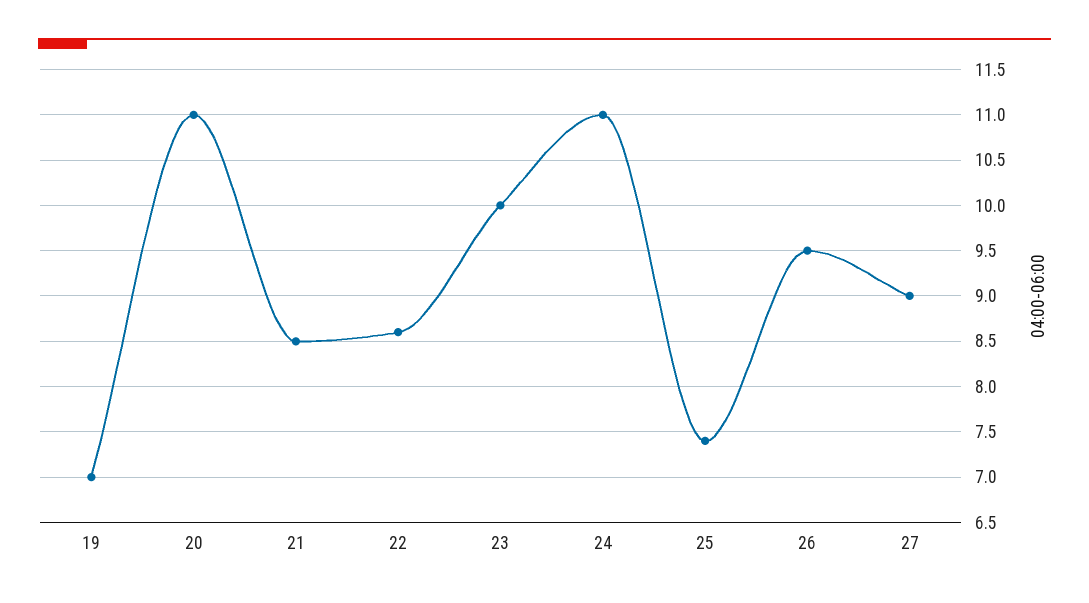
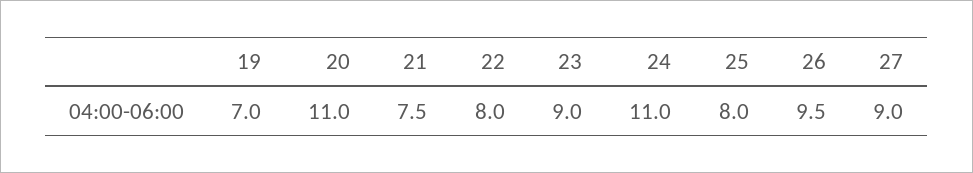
  {
    "19": 7,
    "20": 11,
-   "21": 8.5,
+   "21": 7.5,
-   "22": 8.6,
+   "22": 8,
-   "23": 10,
+   "23": 9,
    "24": 11,
-   "25": 7.4,
+   "25": 8,
    "26": 9.5,
    "27": 9
  }

